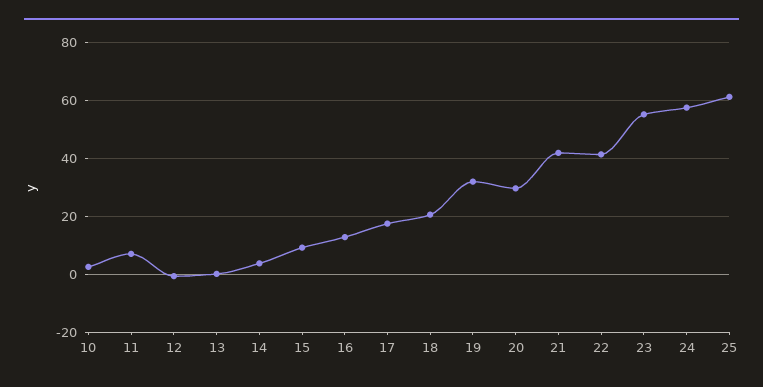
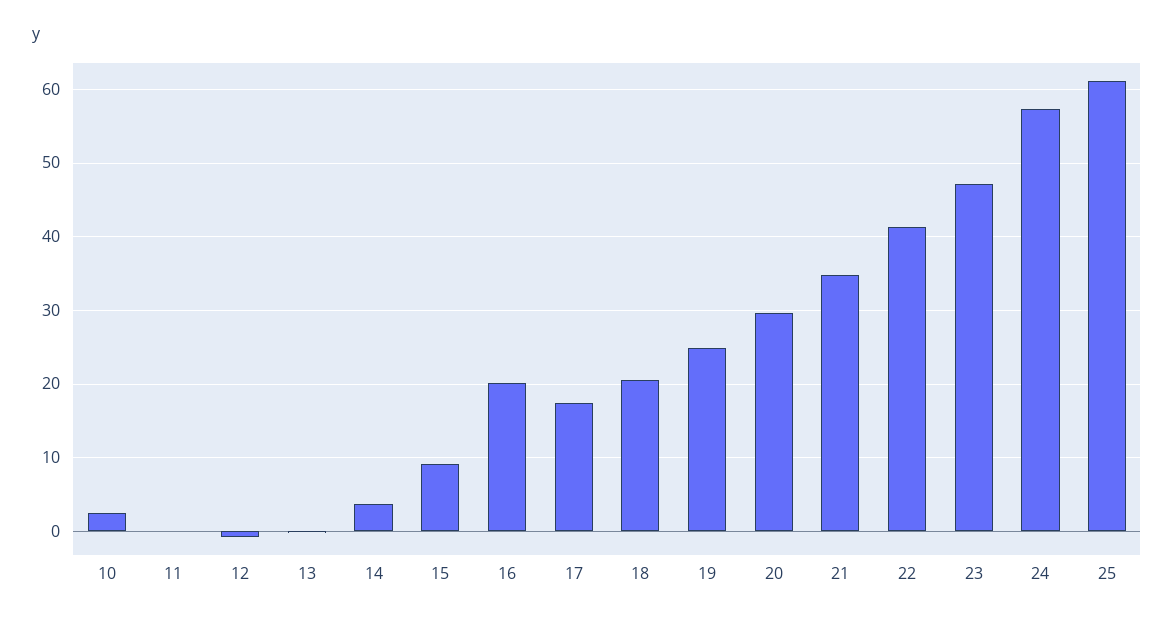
  {
    "10": 3,
-   "11": 7.5,
+   "11": 0,
    "12": -1,
    "13": 0,
    "14": 4,
    "15": 9,
-   "16": 12.5,
+   "16": 20,
    "17": 17,
    "18": 21,
-   "19": 32.5,
+   "19": 25,
    "20": 30,
-   "21": 42.5,
+   "21": 35,
    "22": 41,
-   "23": 55,
+   "23": 47,
    "24": 57,
    "25": 61
  }

